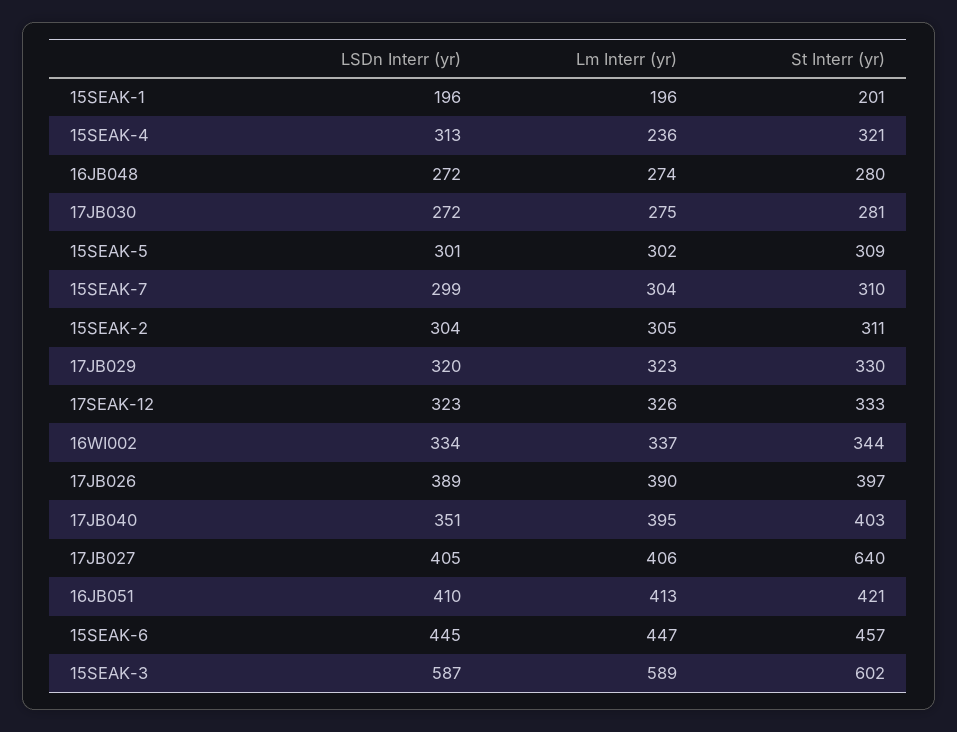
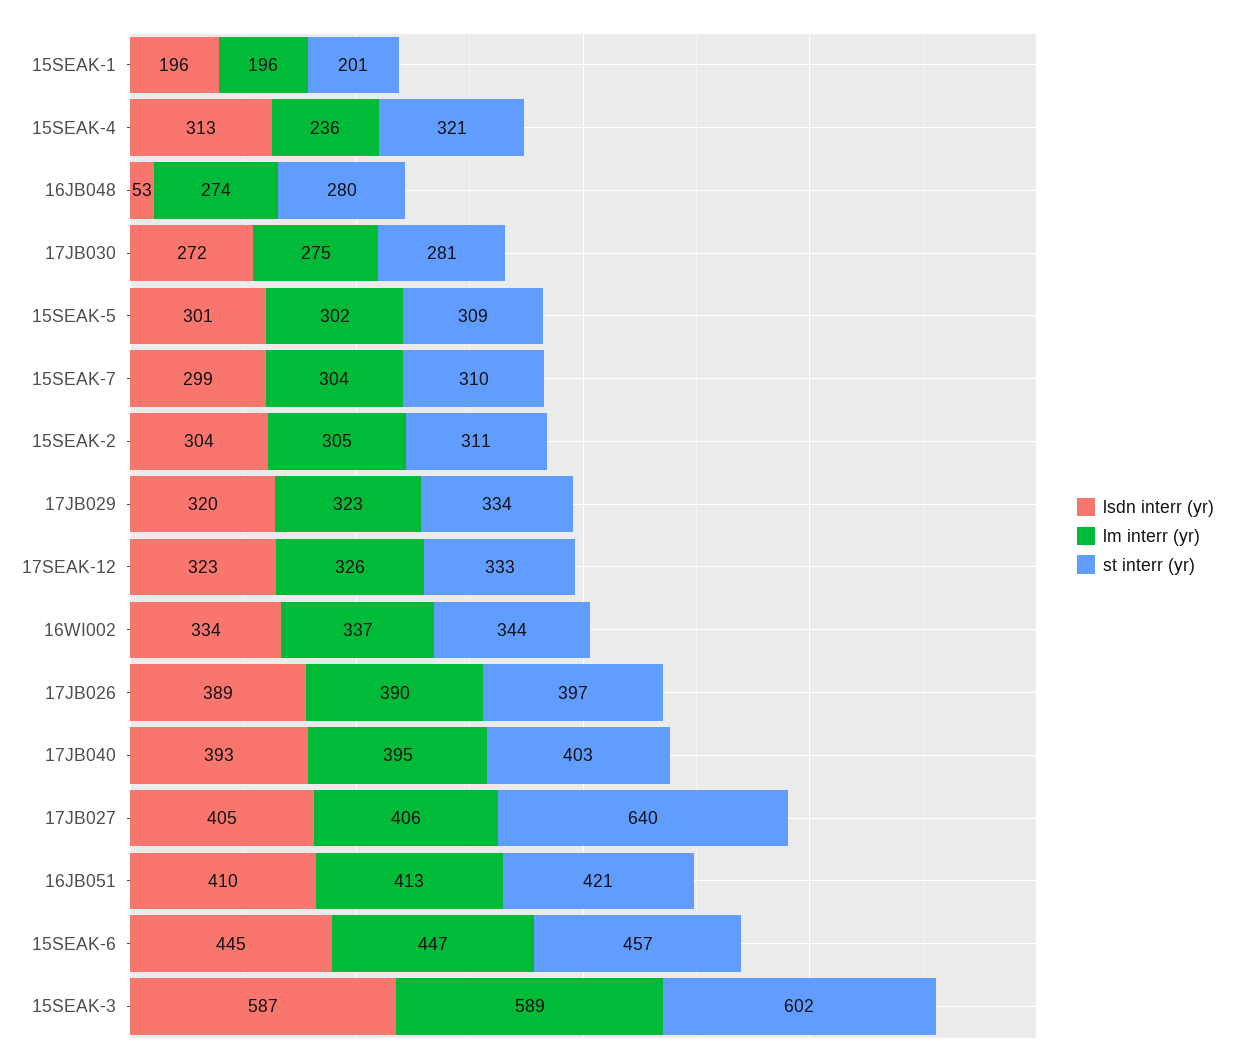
  {
    "LSDn Interr (yr)": {
      "15SEAK-1": 196,
      "15SEAK-4": 313,
-     "16JB048": 272,
+     "16JB048": 53,
      "17JB030": 272,
      "15SEAK-5": 301,
      "15SEAK-7": 299,
      "15SEAK-2": 304,
      "17JB029": 320,
      "17SEAK-12": 323,
      "16WI002": 334,
      "17JB026": 389,
-     "17JB040": 351,
+     "17JB040": 393,
      "17JB027": 405,
      "16JB051": 410,
      "15SEAK-6": 445,
      "15SEAK-3": 587
    },
    "Lm Interr (yr)": {
      "15SEAK-1": 196,
      "15SEAK-4": 236,
      "16JB048": 274,
      "17JB030": 275,
      "15SEAK-5": 302,
      "15SEAK-7": 304,
      "15SEAK-2": 305,
      "17JB029": 323,
      "17SEAK-12": 326,
      "16WI002": 337,
      "17JB026": 390,
      "17JB040": 395,
      "17JB027": 406,
      "16JB051": 413,
      "15SEAK-6": 447,
      "15SEAK-3": 589
    },
    "St Interr (yr)": {
      "15SEAK-1": 201,
      "15SEAK-4": 321,
      "16JB048": 280,
      "17JB030": 281,
      "15SEAK-5": 309,
      "15SEAK-7": 310,
      "15SEAK-2": 311,
-     "17JB029": 330,
+     "17JB029": 334,
      "17SEAK-12": 333,
      "16WI002": 344,
      "17JB026": 397,
      "17JB040": 403,
      "17JB027": 640,
      "16JB051": 421,
      "15SEAK-6": 457,
      "15SEAK-3": 602
    }
  }

